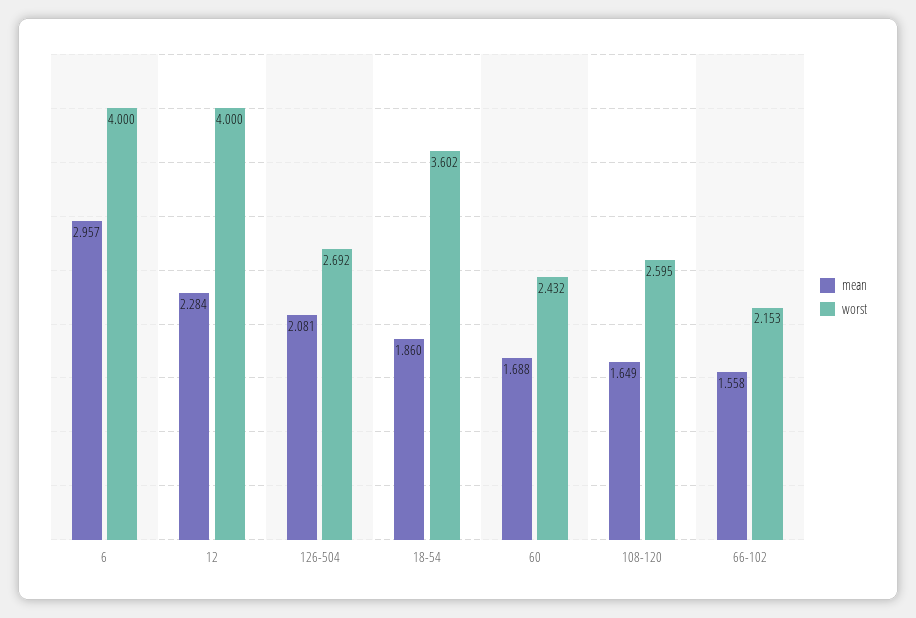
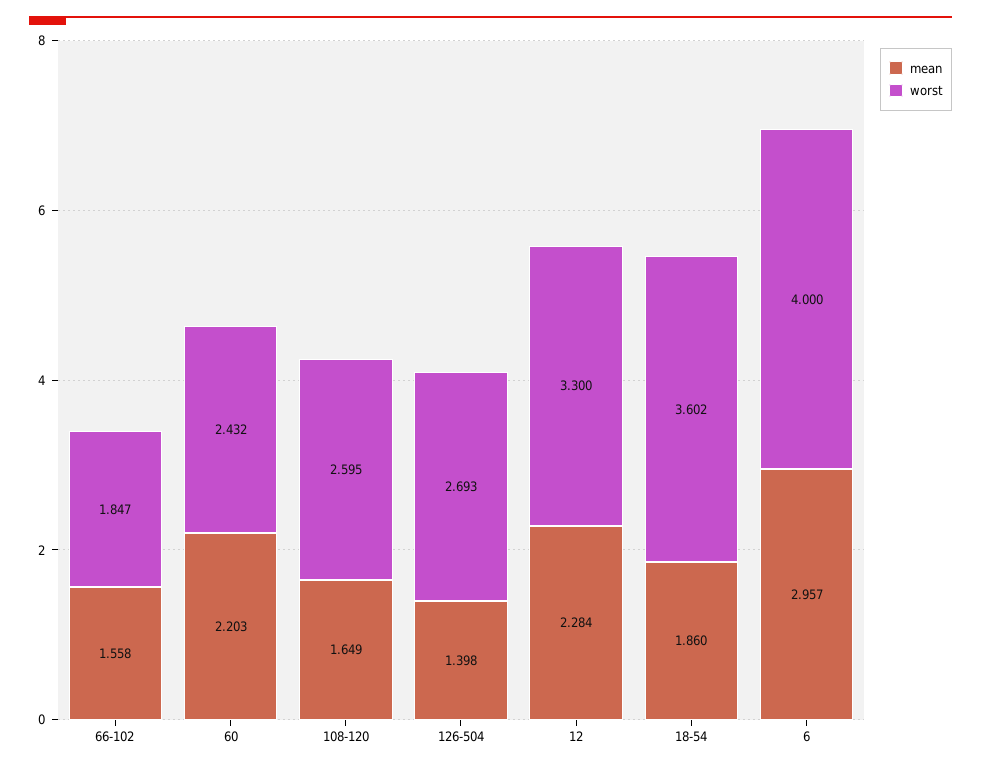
  {
    "mean": {
      "6": 2.957,
      "12": 2.284,
-     "126-504": 2.081,
+     "126-504": 1.398,
      "18-54": 1.86,
-     "60": 1.688,
+     "60": 2.203,
      "108-120": 1.649,
      "66-102": 1.558
    },
    "worst": {
      "6": 4,
-     "12": 4,
+     "12": 3.3,
-     "126-504": 2.692,
+     "126-504": 2.693,
      "18-54": 3.602,
      "60": 2.432,
      "108-120": 2.595,
-     "66-102": 2.153
+     "66-102": 1.847
    }
  }

